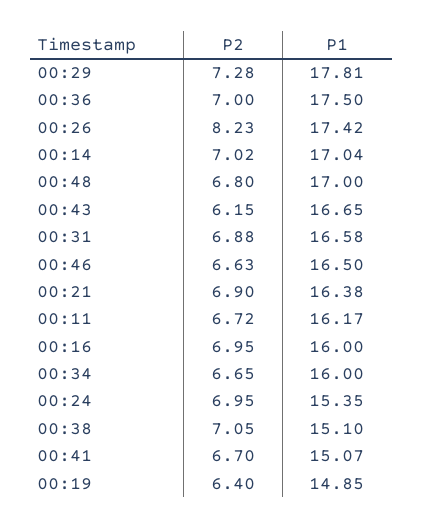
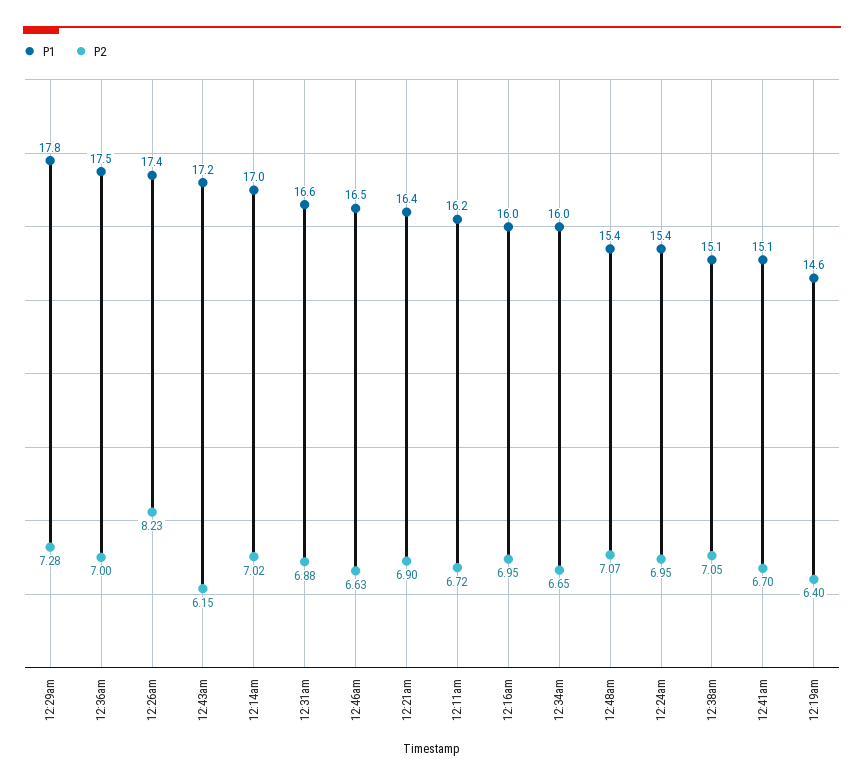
  {
    "P2": {
      "00:29": 7.28,
      "00:36": 7,
      "00:26": 8.23,
      "00:14": 7.02,
-     "00:48": 6.8,
+     "00:48": 7.07,
      "00:43": 6.15,
      "00:31": 6.88,
      "00:46": 6.63,
      "00:21": 6.9,
      "00:11": 6.72,
      "00:16": 6.95,
      "00:34": 6.65,
      "00:24": 6.95,
      "00:38": 7.05,
      "00:41": 6.7,
      "00:19": 6.4
    },
    "P1": {
      "00:29": 17.81,
      "00:36": 17.5,
      "00:26": 17.42,
      "00:14": 17.04,
-     "00:48": 17,
+     "00:48": 15.4,
-     "00:43": 16.65,
+     "00:43": 17.2,
      "00:31": 16.58,
      "00:46": 16.5,
      "00:21": 16.38,
      "00:11": 16.17,
      "00:16": 16,
      "00:34": 16,
      "00:24": 15.35,
      "00:38": 15.1,
      "00:41": 15.07,
-     "00:19": 14.85
+     "00:19": 14.6
    }
  }

